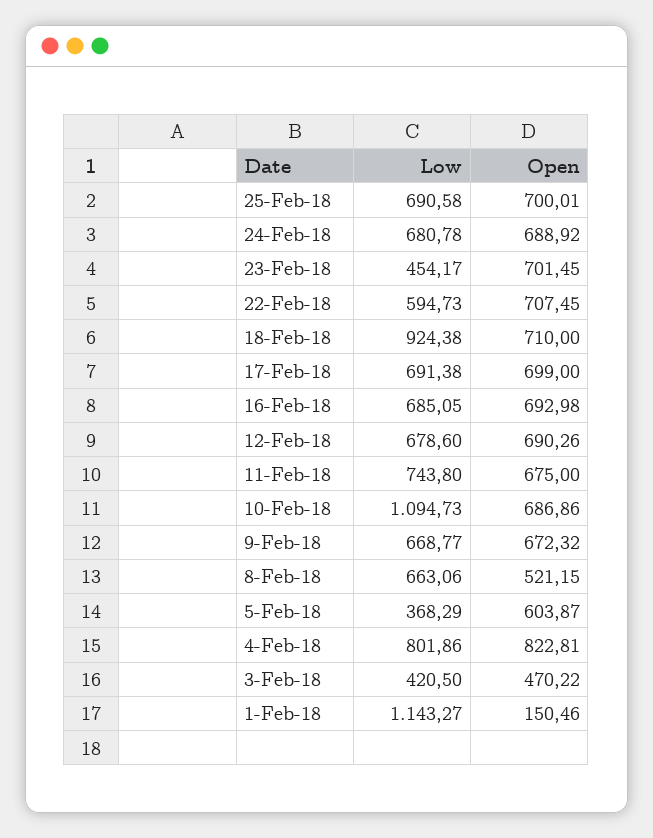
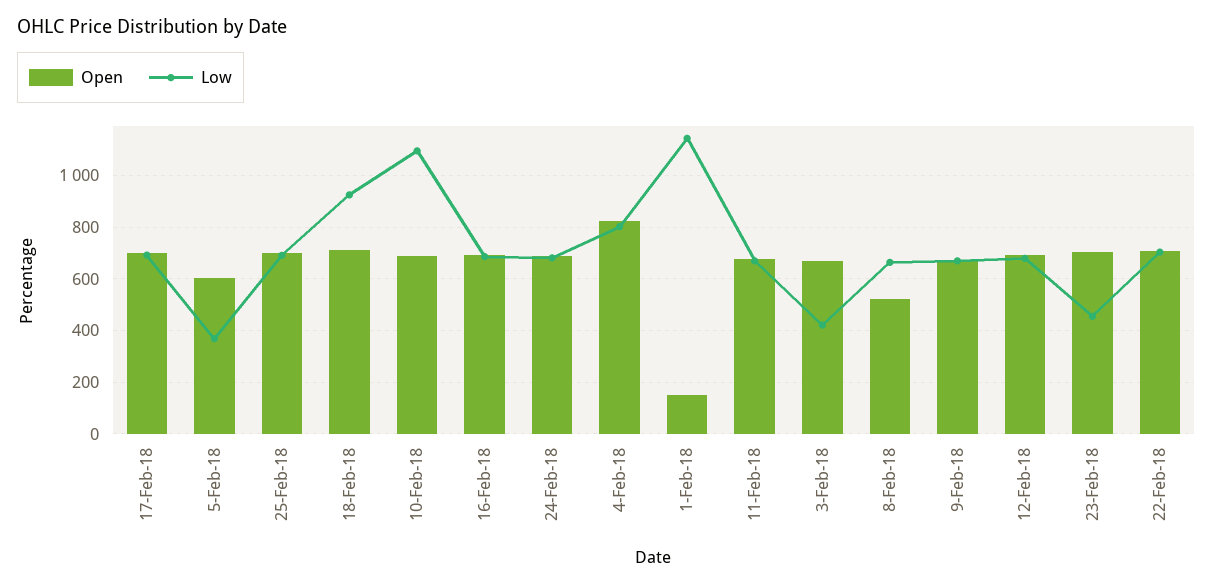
  {
    "Low": {
      "25-Feb-18": 690.58,
      "24-Feb-18": 680.78,
      "23-Feb-18": 454.17,
-     "22-Feb-18": 594.73,
+     "22-Feb-18": 700,
      "18-Feb-18": 924.38,
      "17-Feb-18": 691.38,
      "16-Feb-18": 685.05,
      "12-Feb-18": 678.6,
-     "11-Feb-18": 743.8,
+     "11-Feb-18": 675,
      "10-Feb-18": 1094.73,
      "9-Feb-18": 668.77,
      "8-Feb-18": 663.06,
      "5-Feb-18": 368.29,
      "4-Feb-18": 801.86,
      "3-Feb-18": 420.5,
      "1-Feb-18": 1143.27
    },
    "Open": {
      "25-Feb-18": 700.01,
      "24-Feb-18": 688.92,
      "23-Feb-18": 701.45,
      "22-Feb-18": 707.45,
      "18-Feb-18": 710,
      "17-Feb-18": 699,
      "16-Feb-18": 692.98,
      "12-Feb-18": 690.26,
      "11-Feb-18": 675,
      "10-Feb-18": 686.86,
      "9-Feb-18": 672.32,
      "8-Feb-18": 521.15,
      "5-Feb-18": 603.87,
      "4-Feb-18": 822.81,
-     "3-Feb-18": 470.22,
+     "3-Feb-18": 675,
      "1-Feb-18": 150.46
    }
  }

